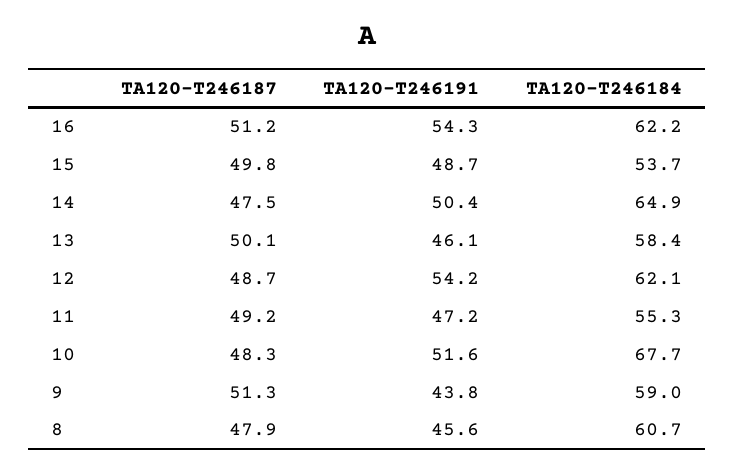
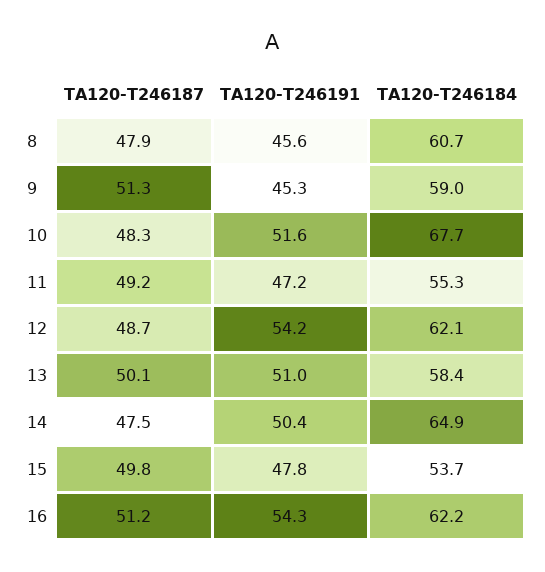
  {
    "TA120-T246187": {
      "16": 51.2,
      "15": 49.8,
      "14": 47.5,
      "13": 50.1,
      "12": 48.7,
      "11": 49.2,
      "10": 48.3,
      "9": 51.3,
      "8": 47.9
    },
    "TA120-T246191": {
      "16": 54.3,
-     "15": 48.7,
+     "15": 47.8,
      "14": 50.4,
-     "13": 46.1,
+     "13": 51,
      "12": 54.2,
      "11": 47.2,
      "10": 51.6,
-     "9": 43.8,
+     "9": 45.3,
      "8": 45.6
    },
    "TA120-T246184": {
      "16": 62.2,
      "15": 53.7,
      "14": 64.9,
      "13": 58.4,
      "12": 62.1,
      "11": 55.3,
      "10": 67.7,
      "9": 59,
      "8": 60.7
    }
  }

